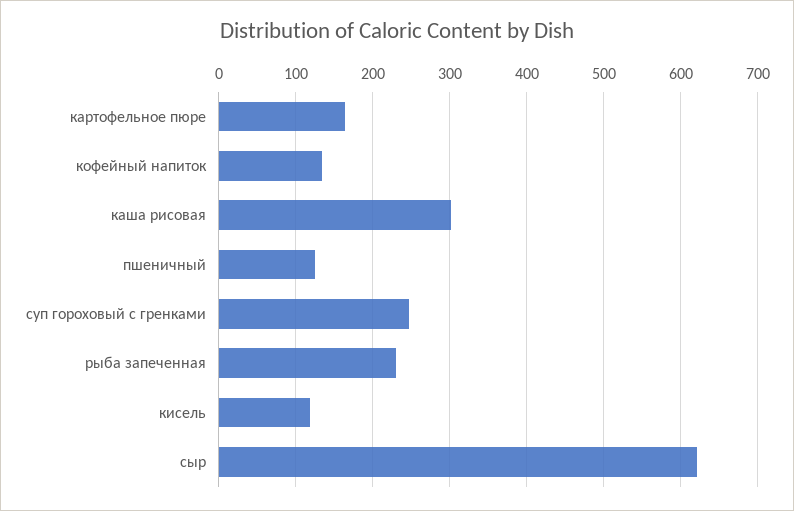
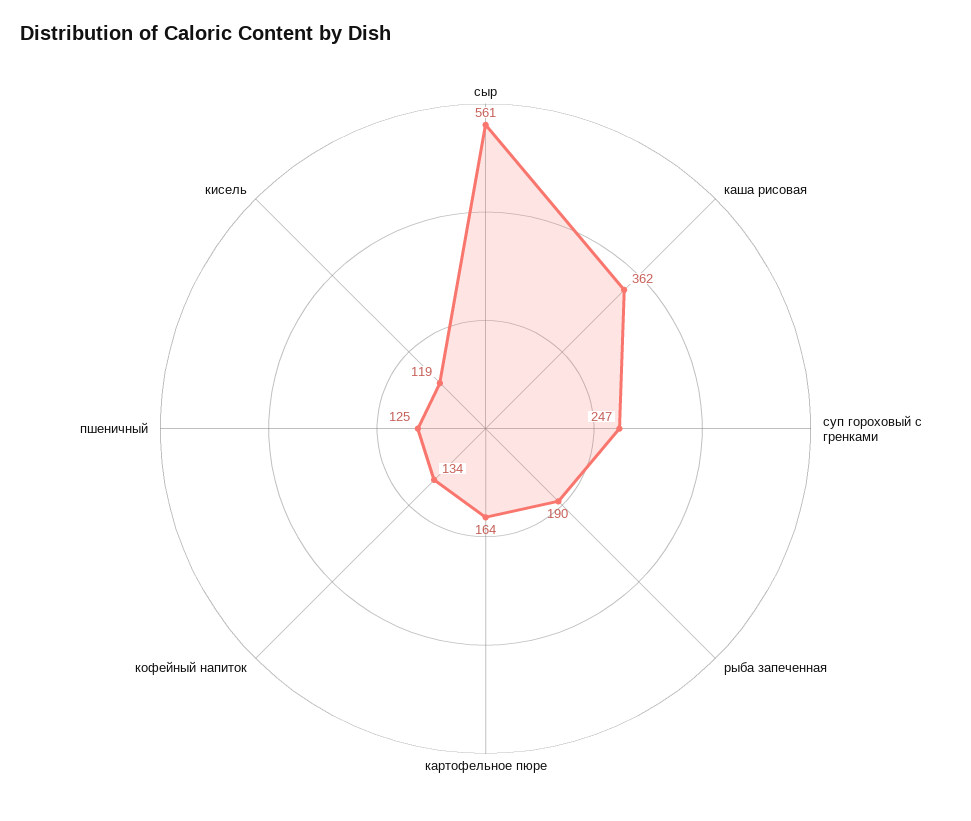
  {
    "картофельное пюре": 164,
    "кофейный напиток": 134,
-   "каша рисовая": 300,
+   "каша рисовая": 362,
    "пшеничный": 125,
    "суп гороховый с гренками": 247,
-   "рыба запеченная": 230,
+   "рыба запеченная": 190,
    "кисель": 119,
-   "сыр": 620
+   "сыр": 561
  }

